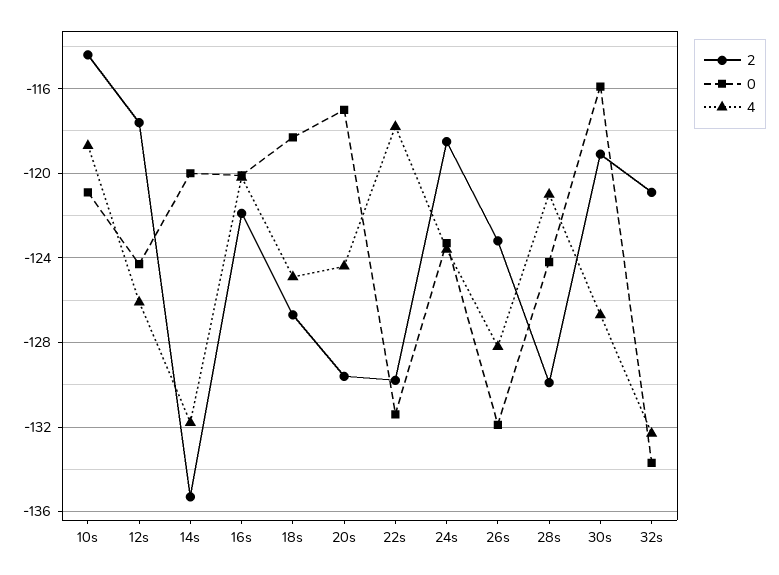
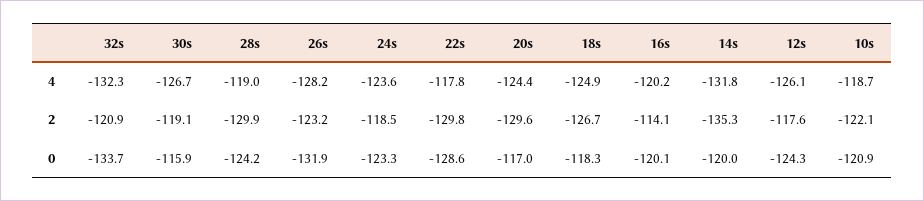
  {
    "2": {
-     "10s": -114.5,
+     "10s": -122.1,
      "12s": -117.6,
      "14s": -135.3,
-     "16s": -122,
+     "16s": -114.1,
      "18s": -126.7,
      "20s": -129.6,
      "22s": -129.8,
      "24s": -118.5,
      "26s": -123.2,
      "28s": -129.9,
      "30s": -119.1,
      "32s": -120.9
    },
    "0": {
      "10s": -120.9,
      "12s": -124.3,
      "14s": -120,
      "16s": -120.1,
      "18s": -118.3,
      "20s": -117,
-     "22s": -131.5,
+     "22s": -128.6,
      "24s": -123.3,
      "26s": -131.9,
      "28s": -124.2,
      "30s": -115.9,
      "32s": -133.7
    },
    "4": {
      "10s": -118.7,
      "12s": -126.1,
      "14s": -131.8,
      "16s": -120.2,
      "18s": -124.9,
      "20s": -124.4,
      "22s": -117.8,
      "24s": -123.6,
      "26s": -128.2,
-     "28s": -121,
+     "28s": -119,
      "30s": -126.7,
      "32s": -132.3
    }
  }

